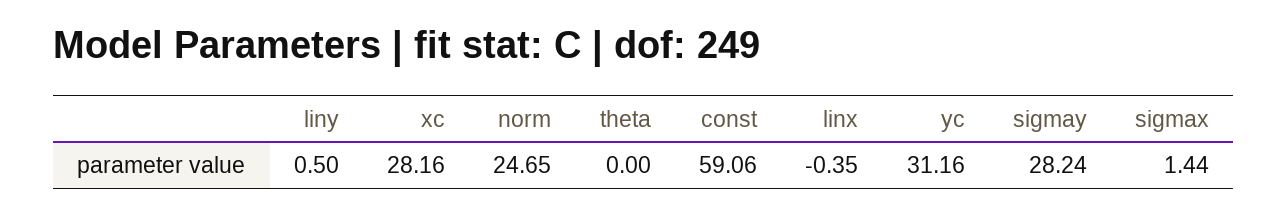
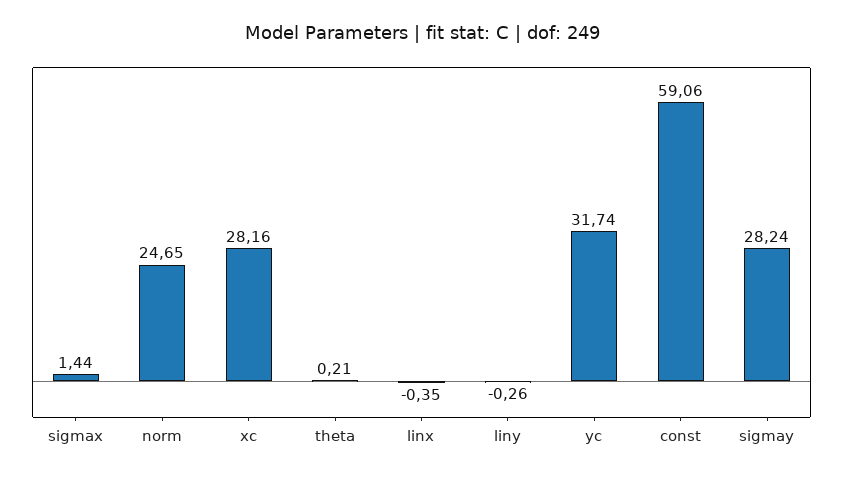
  {
-   "liny": 0.5,
+   "liny": -0.26,
    "xc": 28.16,
    "norm": 24.65,
-   "theta": 0,
+   "theta": 0.21,
    "const": 59.06,
    "linx": -0.35,
-   "yc": 31.16,
+   "yc": 31.74,
    "sigmay": 28.24,
    "sigmax": 1.44
  }

